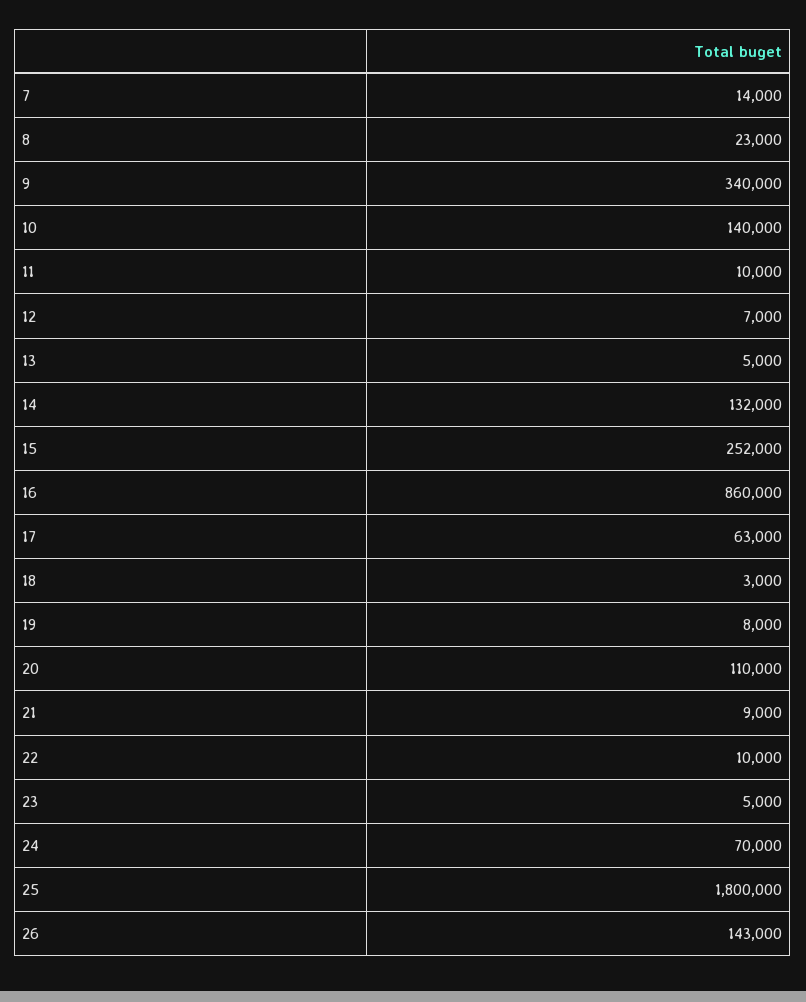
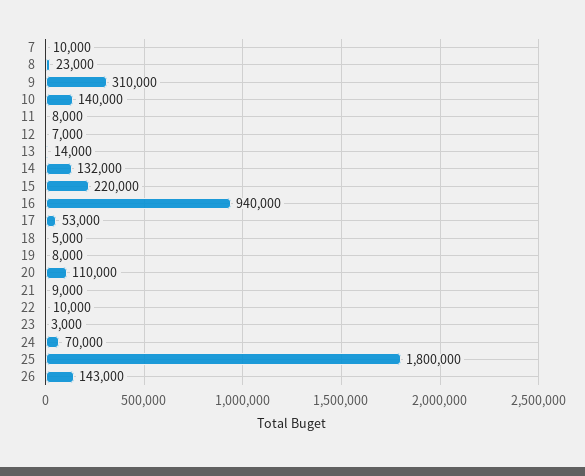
  {
-   "7": 14000,
+   "7": 10000,
    "8": 23000,
-   "9": 340000,
+   "9": 310000,
    "10": 140000,
-   "11": 10000,
+   "11": 8000,
    "12": 7000,
-   "13": 5000,
+   "13": 14000,
    "14": 132000,
-   "15": 252000,
+   "15": 220000,
-   "16": 860000,
+   "16": 940000,
-   "17": 63000,
+   "17": 53000,
-   "18": 3000,
+   "18": 5000,
    "19": 8000,
    "20": 110000,
    "21": 9000,
    "22": 10000,
-   "23": 5000,
+   "23": 3000,
    "24": 70000,
    "25": 1800000,
    "26": 143000
  }

